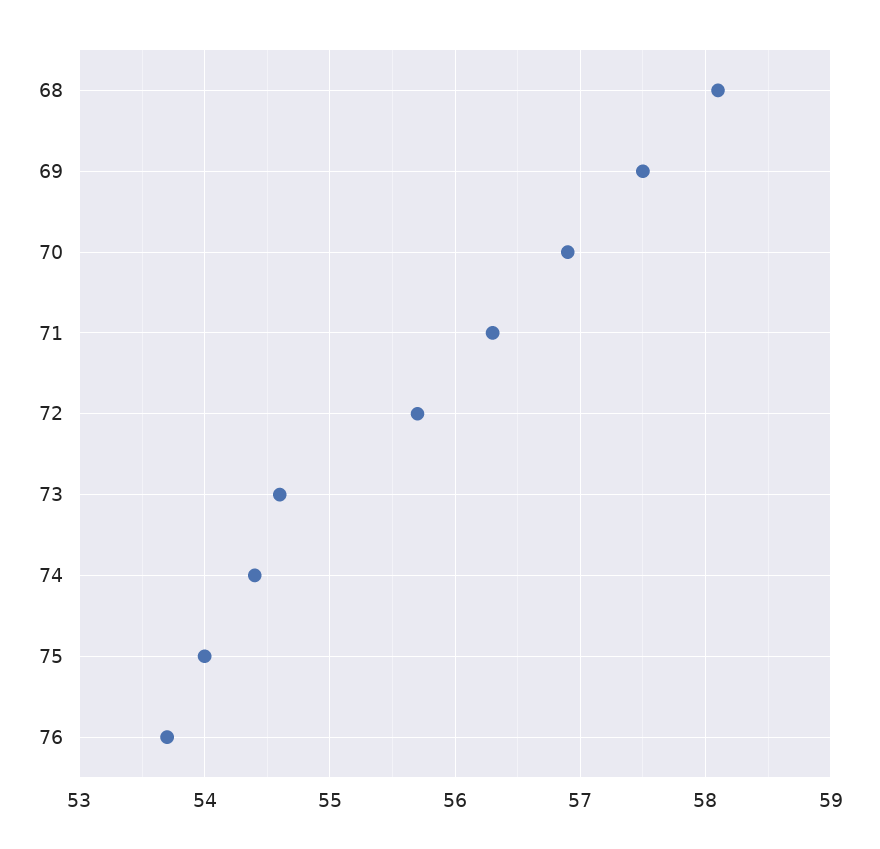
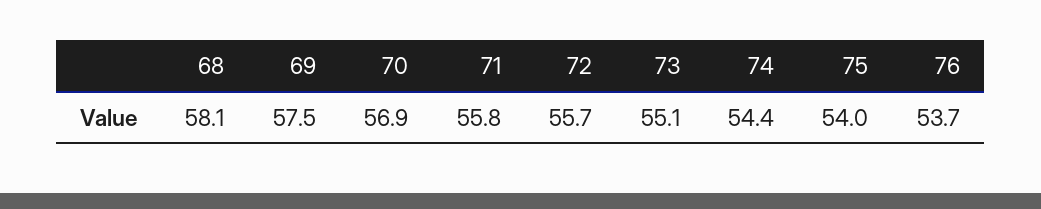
  {
    "68": 58.1,
    "69": 57.5,
    "70": 56.9,
-   "71": 56.3,
+   "71": 55.8,
    "72": 55.7,
-   "73": 54.6,
+   "73": 55.1,
    "74": 54.4,
    "75": 54,
    "76": 53.7
  }

